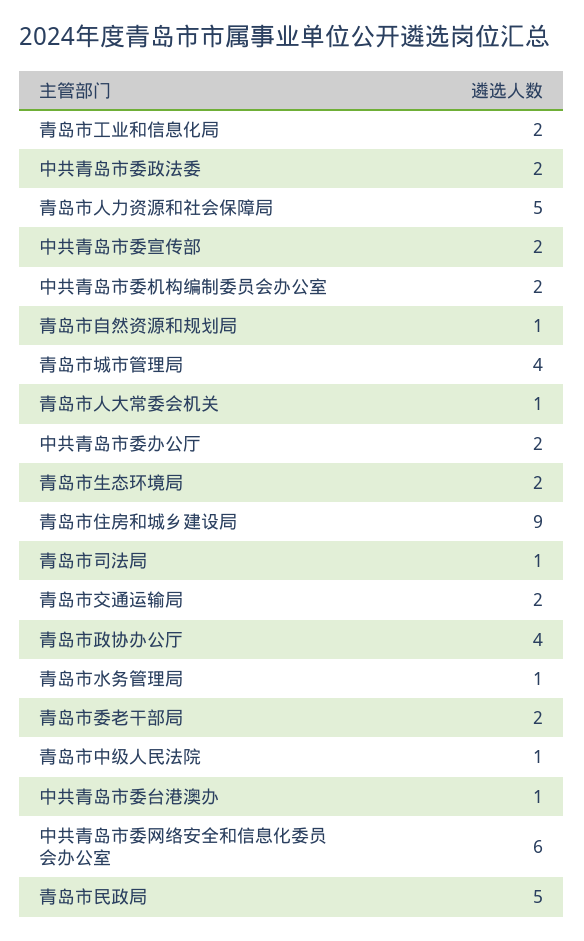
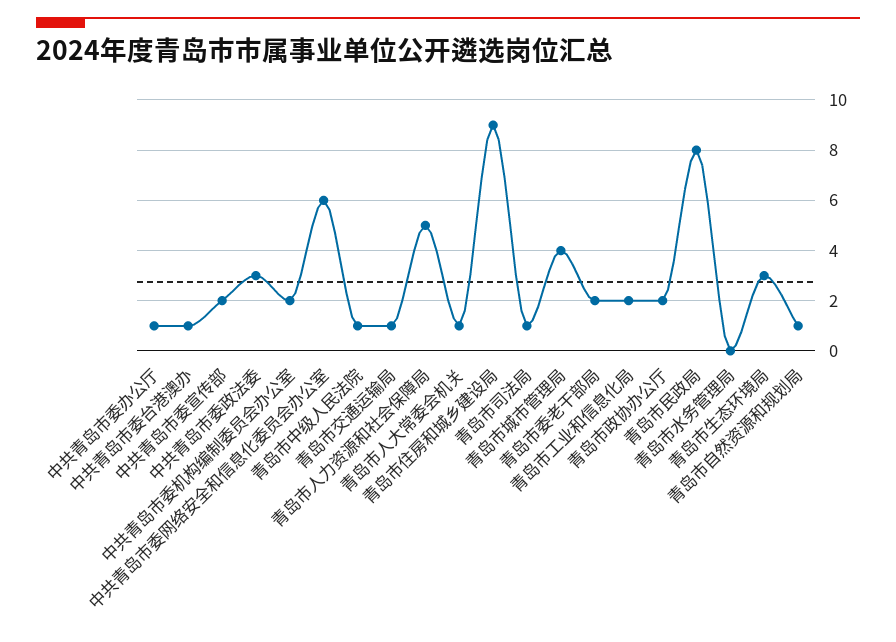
  {
    "青岛市工业和信息化局": 2,
-   "中共青岛市委政法委": 2,
+   "中共青岛市委政法委": 3,
    "青岛市人力资源和社会保障局": 5,
    "中共青岛市委宣传部": 2,
    "中共青岛市委机构编制委员会办公室": 2,
    "青岛市自然资源和规划局": 1,
    "青岛市城市管理局": 4,
    "青岛市人大常委会机关": 1,
-   "中共青岛市委办公厅": 2,
+   "中共青岛市委办公厅": 1,
-   "青岛市生态环境局": 2,
+   "青岛市生态环境局": 3,
    "青岛市住房和城乡建设局": 9,
    "青岛市司法局": 1,
-   "青岛市交通运输局": 2,
+   "青岛市交通运输局": 1,
-   "青岛市政协办公厅": 4,
+   "青岛市政协办公厅": 2,
-   "青岛市水务管理局": 1,
+   "青岛市水务管理局": 0,
    "青岛市委老干部局": 2,
    "青岛市中级人民法院": 1,
    "中共青岛市委台港澳办": 1,
    "中共青岛市委网络安全和信息化委员会办公室": 6,
-   "青岛市民政局": 5
+   "青岛市民政局": 8
  }

